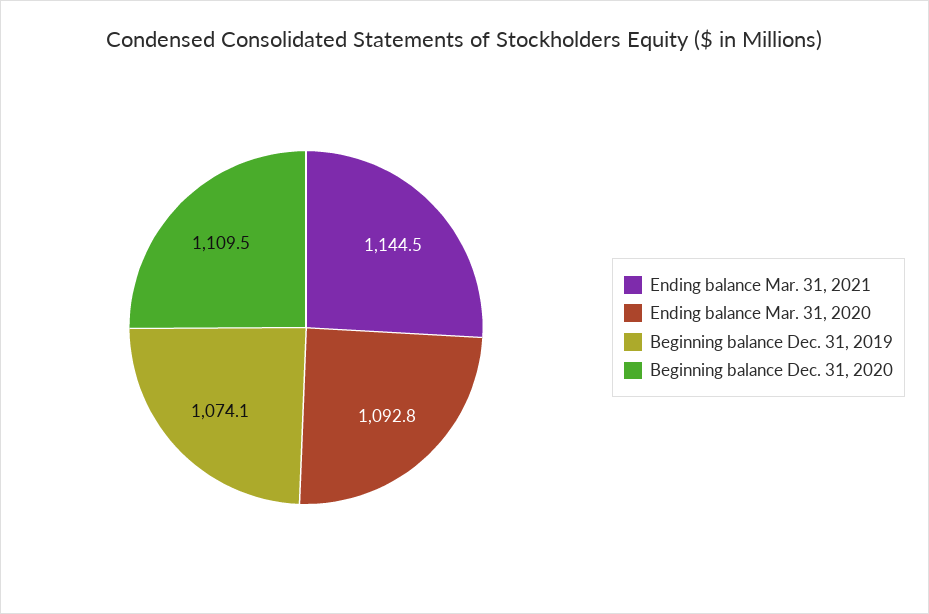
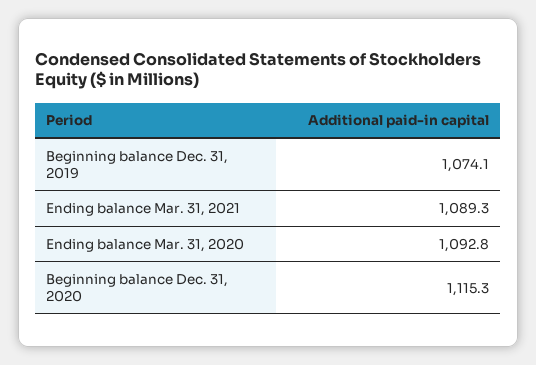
  {
-   "Ending balance Mar. 31, 2021": 1144.5,
+   "Ending balance Mar. 31, 2021": 1089.3,
    "Ending balance Mar. 31, 2020": 1092.8,
    "Beginning balance Dec. 31, 2019": 1074.1,
-   "Beginning balance Dec. 31, 2020": 1109.5
+   "Beginning balance Dec. 31, 2020": 1115.3
  }

